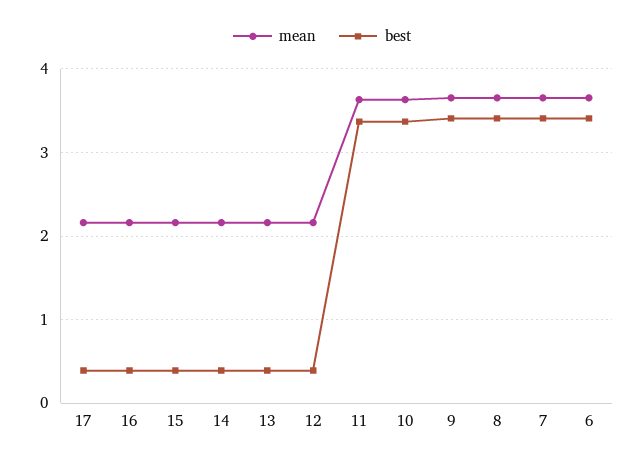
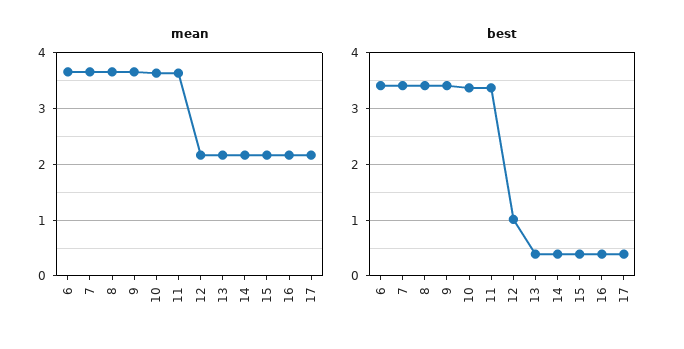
  {
    "mean": {
      "17": 2.2,
      "16": 2.2,
      "15": 2.2,
      "14": 2.2,
      "13": 2.2,
      "12": 2.2,
      "11": 3.6,
      "10": 3.6,
      "9": 3.7,
      "8": 3.7,
      "7": 3.7,
      "6": 3.7
    },
    "best": {
      "17": 0.4,
      "16": 0.4,
      "15": 0.4,
      "14": 0.4,
      "13": 0.4,
-     "12": 0.4,
+     "12": 1,
      "11": 3.4,
      "10": 3.4,
      "9": 3.4,
      "8": 3.4,
      "7": 3.4,
      "6": 3.4
    }
  }

